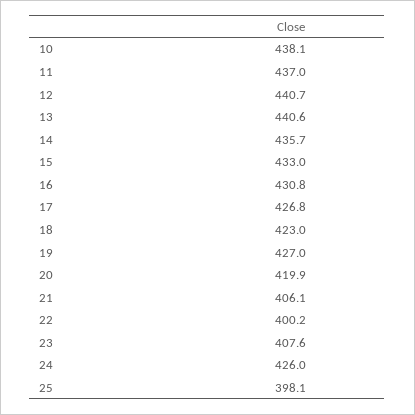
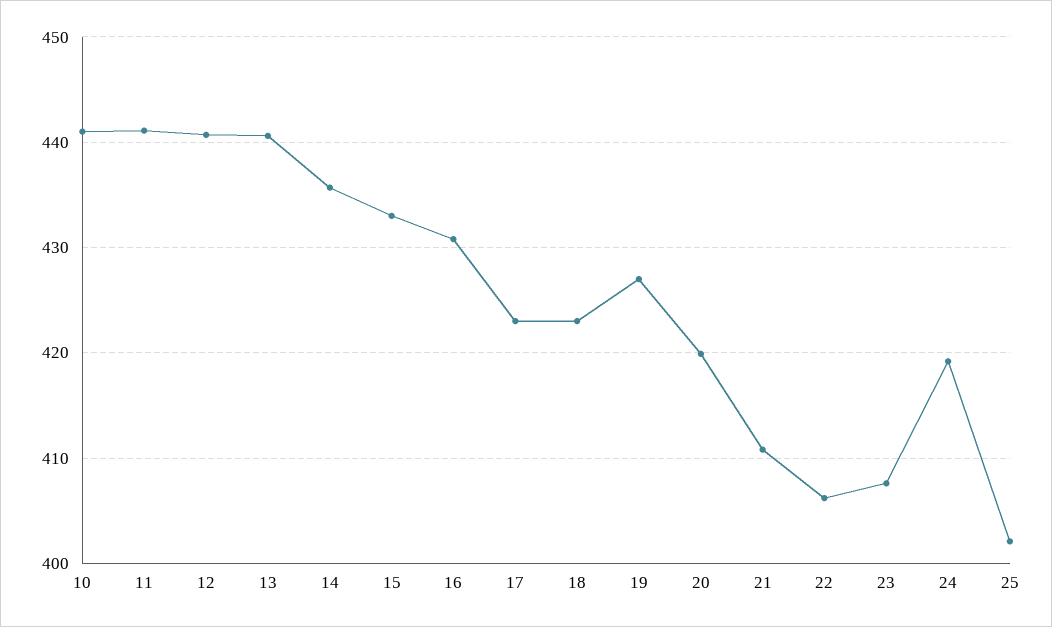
  {
-   "10": 438.1,
+   "10": 441,
-   "11": 437,
+   "11": 441,
    "12": 440.7,
    "13": 440.6,
    "14": 435.7,
    "15": 433,
    "16": 430.8,
-   "17": 426.8,
+   "17": 423,
    "18": 423,
    "19": 427,
    "20": 419.9,
-   "21": 406.1,
+   "21": 411,
-   "22": 400.2,
+   "22": 406,
    "23": 407.6,
-   "24": 426,
+   "24": 419,
-   "25": 398.1
+   "25": 402
  }

